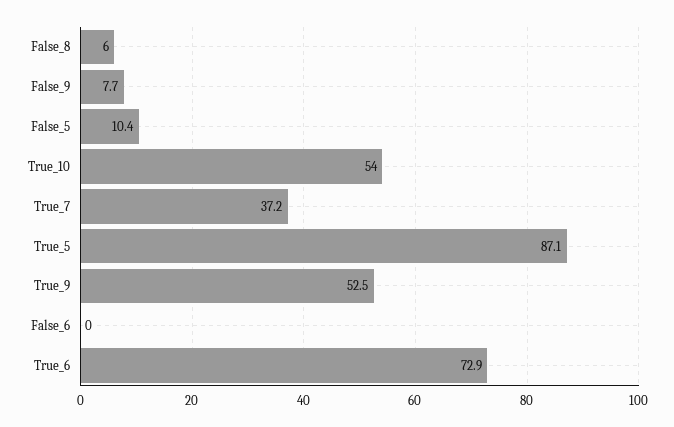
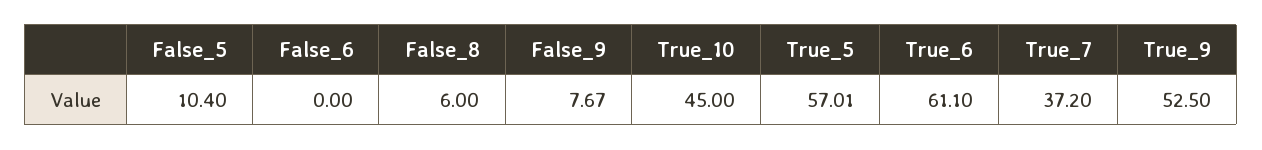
  {
    "False_8": 6,
    "False_9": 7.67,
    "False_5": 10.4,
-   "True_10": 54,
+   "True_10": 45,
    "True_7": 37.2,
-   "True_5": 87.1,
+   "True_5": 57.01,
    "True_9": 52.5,
    "False_6": 0,
-   "True_6": 72.9
+   "True_6": 61.1
  }

